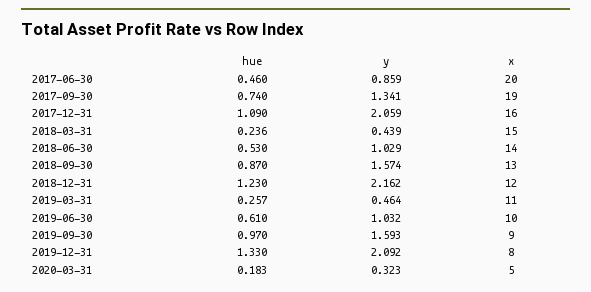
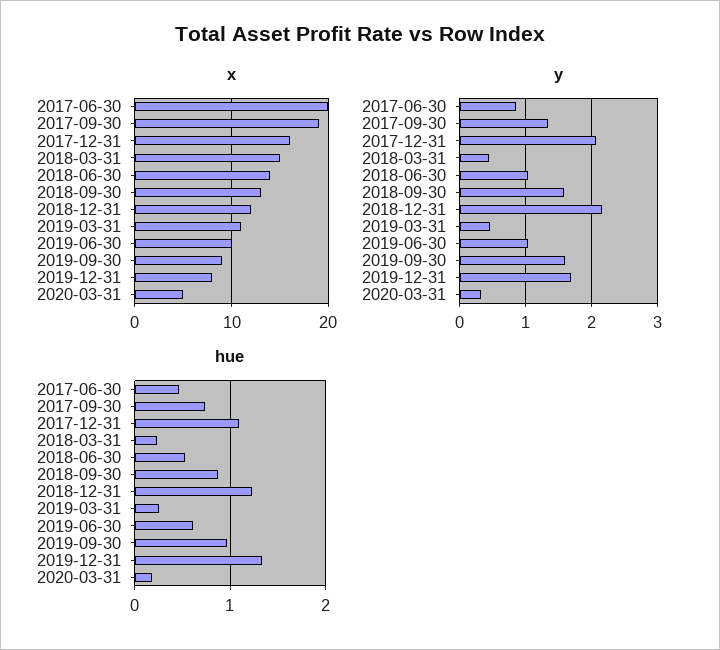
  {
    "hue": {
      "2017-06-30": 0.46,
      "2017-09-30": 0.74,
      "2017-12-31": 1.09,
      "2018-03-31": 0.236,
      "2018-06-30": 0.53,
      "2018-09-30": 0.87,
      "2018-12-31": 1.23,
      "2019-03-31": 0.257,
      "2019-06-30": 0.61,
      "2019-09-30": 0.97,
      "2019-12-31": 1.33,
      "2020-03-31": 0.183
    },
    "y": {
      "2017-06-30": 0.859,
      "2017-09-30": 1.341,
      "2017-12-31": 2.059,
      "2018-03-31": 0.439,
      "2018-06-30": 1.029,
      "2018-09-30": 1.574,
      "2018-12-31": 2.162,
      "2019-03-31": 0.464,
      "2019-06-30": 1.032,
      "2019-09-30": 1.593,
-     "2019-12-31": 2.092,
+     "2019-12-31": 1.7,
      "2020-03-31": 0.323
    },
    "x": {
      "2017-06-30": 20,
      "2017-09-30": 19,
      "2017-12-31": 16,
      "2018-03-31": 15,
      "2018-06-30": 14,
      "2018-09-30": 13,
      "2018-12-31": 12,
      "2019-03-31": 11,
      "2019-06-30": 10,
      "2019-09-30": 9,
      "2019-12-31": 8,
      "2020-03-31": 5
    }
  }

